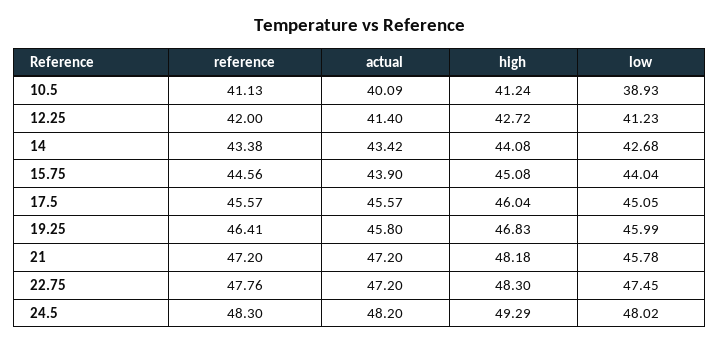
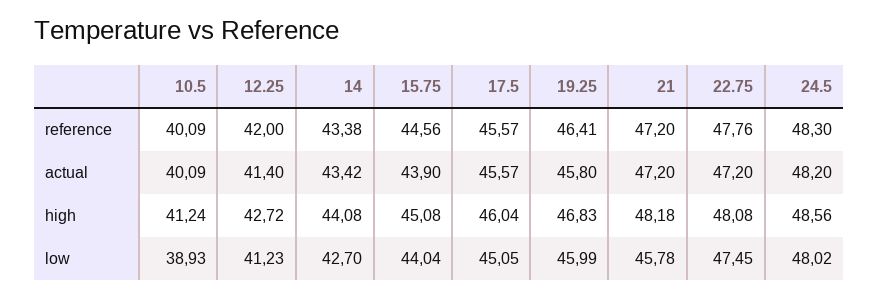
  {
    "reference": {
-     "10.5": 41.13,
+     "10.5": 40.09,
      "12.25": 42,
      "14": 43.38,
      "15.75": 44.56,
      "17.5": 45.57,
      "19.25": 46.41,
      "21": 47.2,
      "22.75": 47.76,
      "24.5": 48.3
    },
    "actual": {
      "10.5": 40.09,
      "12.25": 41.4,
      "14": 43.42,
      "15.75": 43.9,
      "17.5": 45.57,
      "19.25": 45.8,
      "21": 47.2,
      "22.75": 47.2,
      "24.5": 48.2
    },
    "high": {
      "10.5": 41.24,
      "12.25": 42.72,
      "14": 44.08,
      "15.75": 45.08,
      "17.5": 46.04,
      "19.25": 46.83,
      "21": 48.18,
-     "22.75": 48.3,
+     "22.75": 48.08,
-     "24.5": 49.29
+     "24.5": 48.56
    },
    "low": {
      "10.5": 38.93,
      "12.25": 41.23,
-     "14": 42.68,
+     "14": 42.7,
      "15.75": 44.04,
      "17.5": 45.05,
      "19.25": 45.99,
      "21": 45.78,
      "22.75": 47.45,
      "24.5": 48.02
    }
  }

